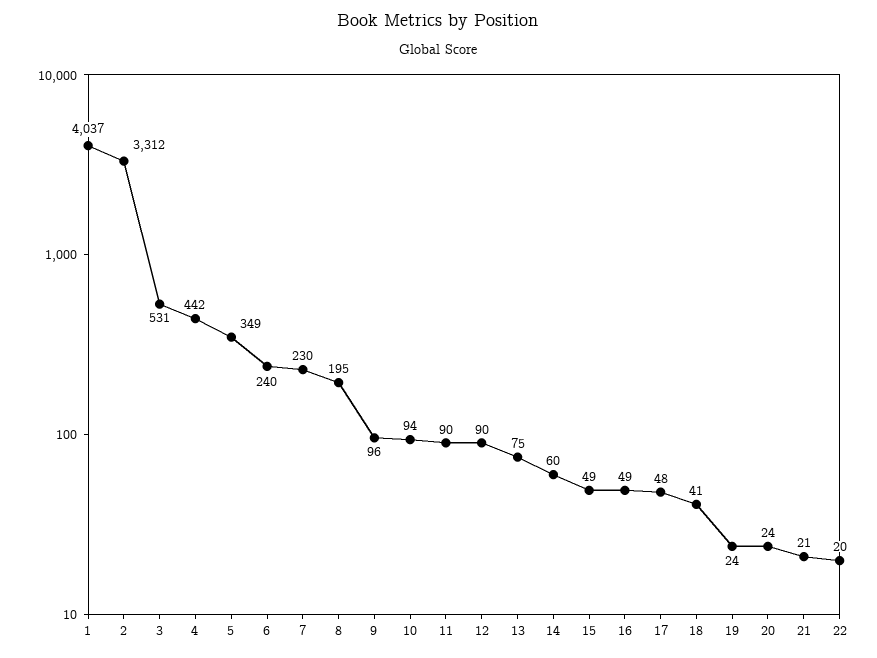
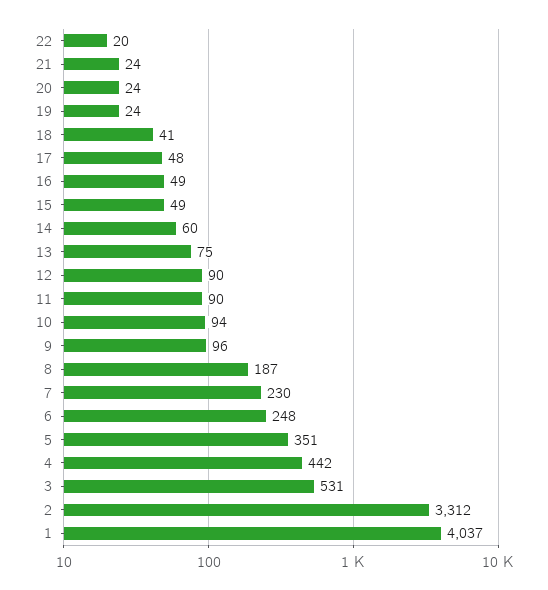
  {
    "1": 4037,
    "2": 3312,
    "3": 531,
    "4": 442,
-   "5": 349,
+   "5": 351,
-   "6": 240,
+   "6": 248,
    "7": 230,
-   "8": 195,
+   "8": 187,
    "9": 96,
    "10": 94,
    "11": 90,
    "12": 90,
    "13": 75,
    "14": 60,
    "15": 49,
    "16": 49,
    "17": 48,
    "18": 41,
    "19": 24,
    "20": 24,
-   "21": 21,
+   "21": 24,
    "22": 20
  }

